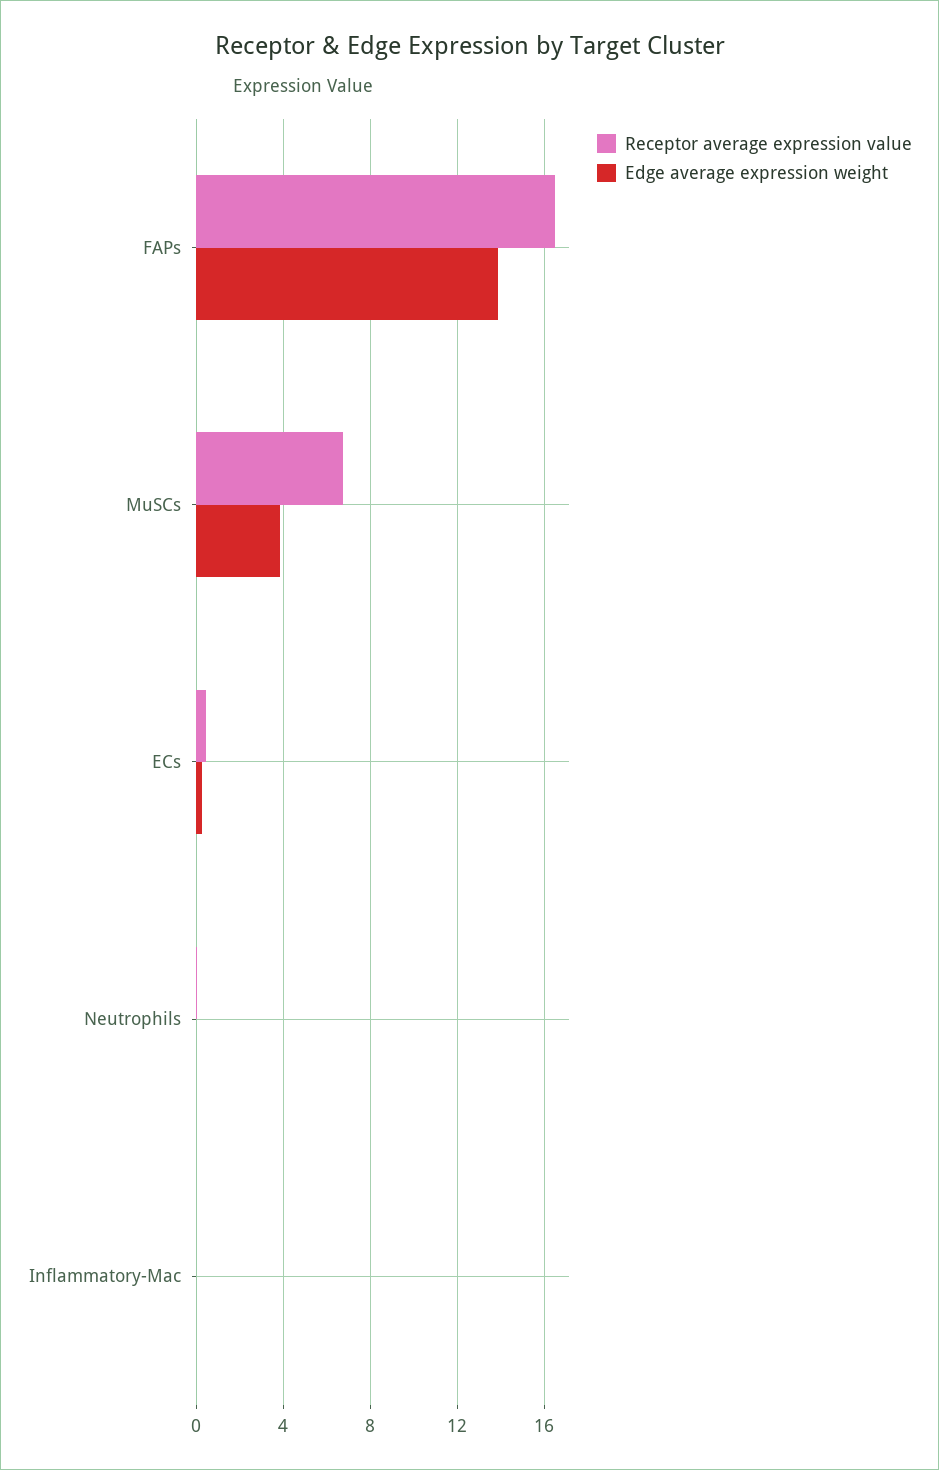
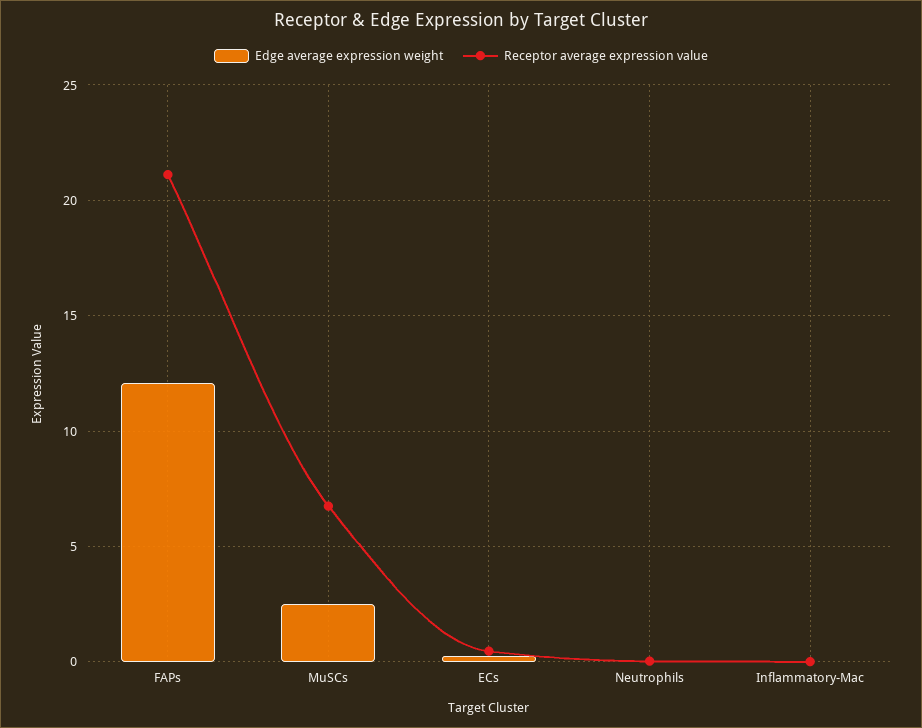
  {
    "Receptor average expression value": {
-     "FAPs": 16.5,
+     "FAPs": 21,
      "MuSCs": 7,
      "ECs": 0.5,
      "Neutrophils": 0,
      "Inflammatory-Mac": 0
    },
    "Edge average expression weight": {
-     "FAPs": 14,
+     "FAPs": 12,
-     "MuSCs": 4,
+     "MuSCs": 2.5,
      "ECs": 0.5,
      "Neutrophils": 0,
      "Inflammatory-Mac": 0
    }
  }

